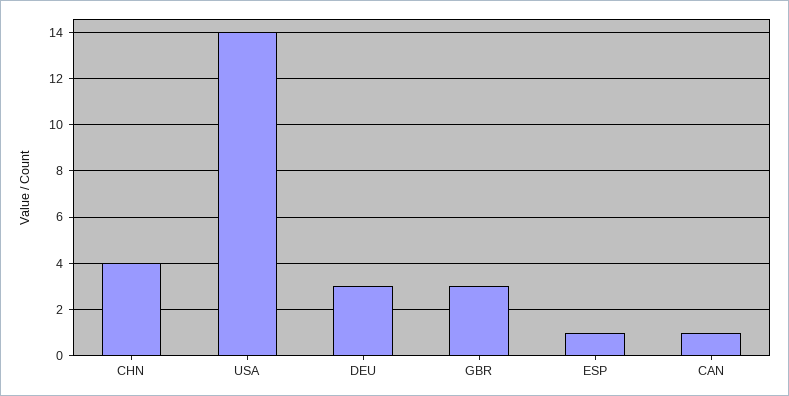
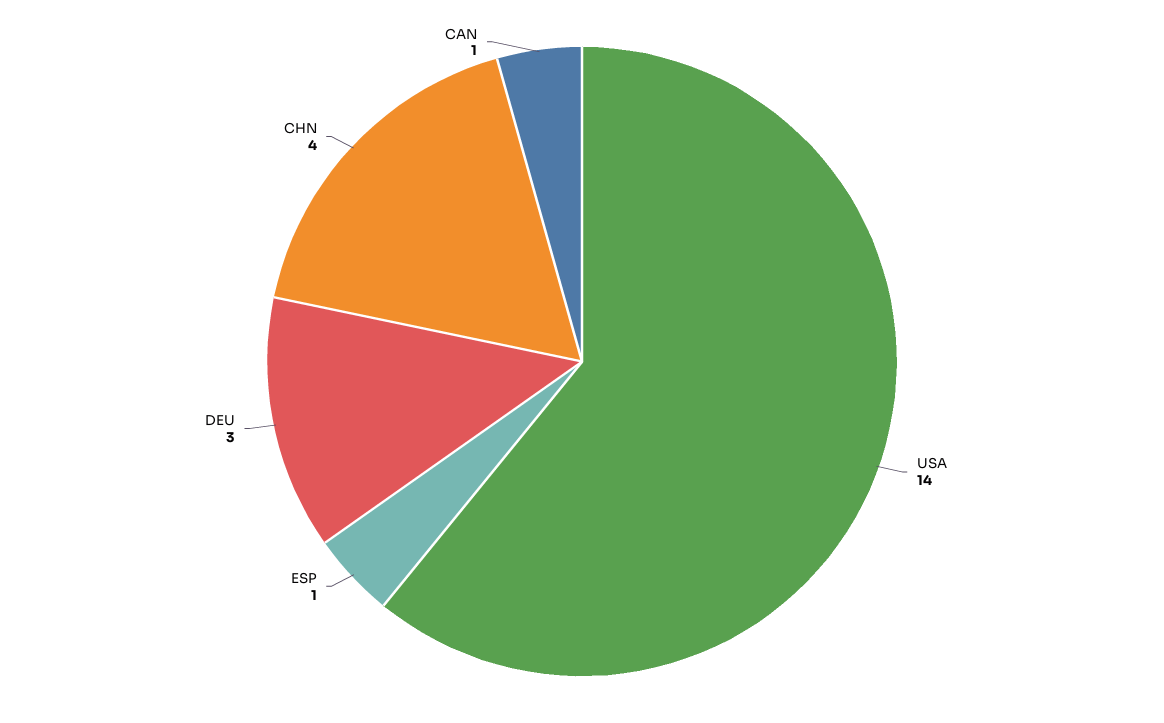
  {
    "CHN": 4,
    "USA": 14,
    "DEU": 3,
-   "GBR": 3,
    "ESP": 1,
    "CAN": 1
  }

